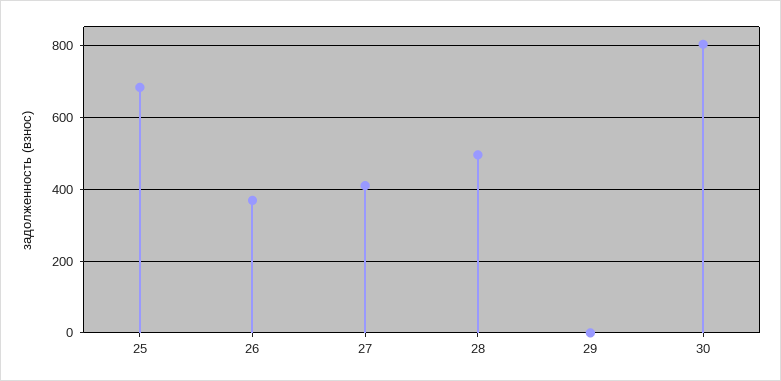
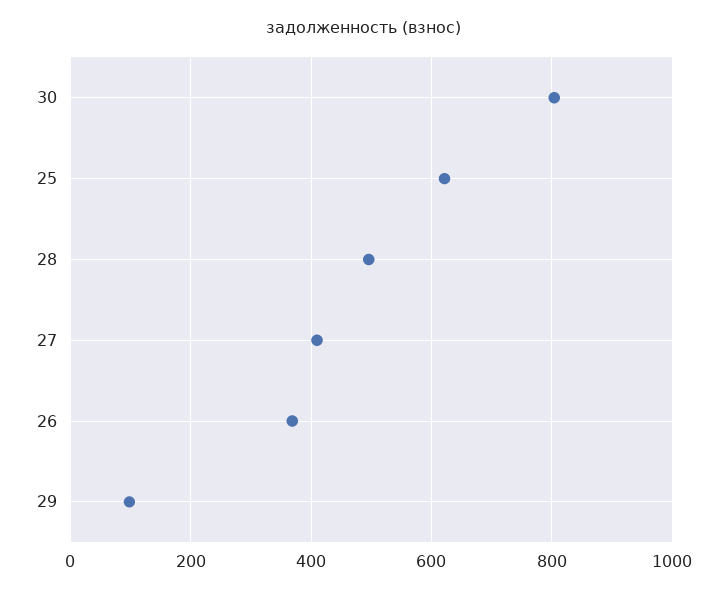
  {
-   "25": 680,
+   "25": 620,
    "26": 360,
    "27": 420,
    "28": 500,
-   "29": 0,
+   "29": 100,
    "30": 800
  }

